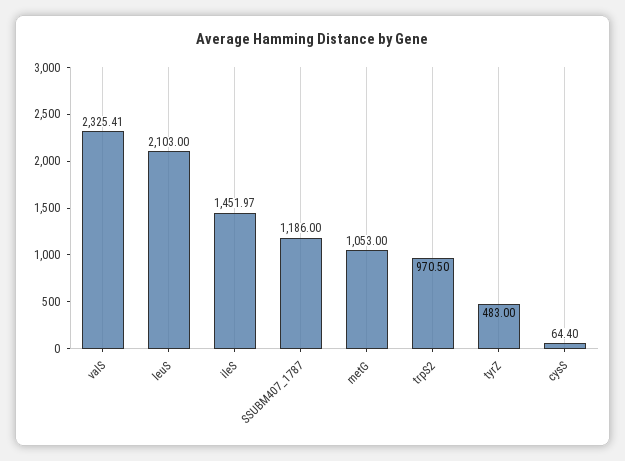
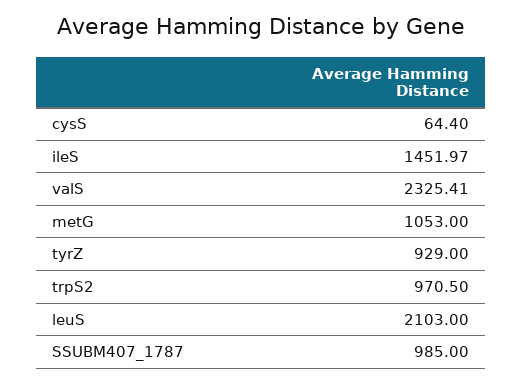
  {
    "valS": 2325.41,
    "leuS": 2103,
    "ileS": 1451.97,
-   "SSUBM407_1787": 1186,
+   "SSUBM407_1787": 985,
    "metG": 1053,
    "trpS2": 970.5,
-   "tyrZ": 483,
+   "tyrZ": 929,
    "cysS": 64.4
  }

